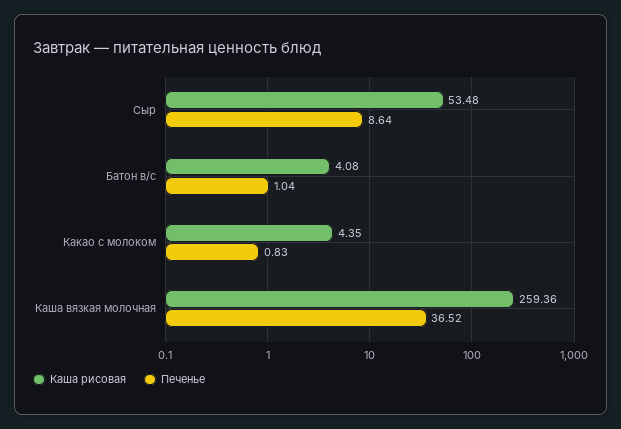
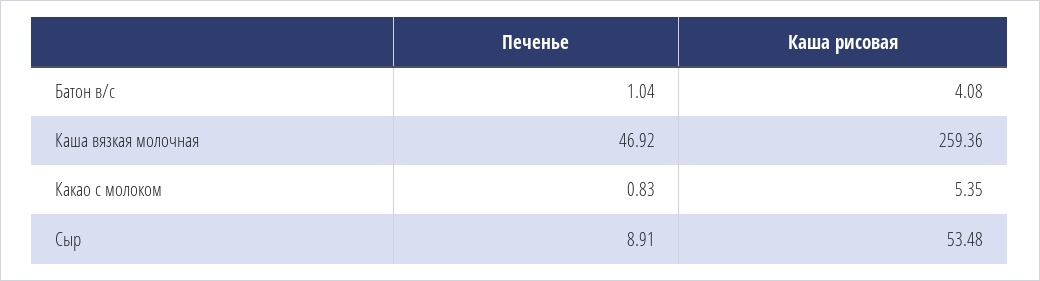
  {
    "Каша рисовая": {
      "Сыр": 53.48,
      "Батон в/с": 4.08,
-     "Какао с молоком": 4.35,
+     "Какао с молоком": 5.35,
      "Каша вязкая молочная": 259.36
    },
    "Печенье": {
-     "Сыр": 8.64,
+     "Сыр": 8.91,
      "Батон в/с": 1.04,
      "Какао с молоком": 0.83,
-     "Каша вязкая молочная": 36.52
+     "Каша вязкая молочная": 46.92
    }
  }

